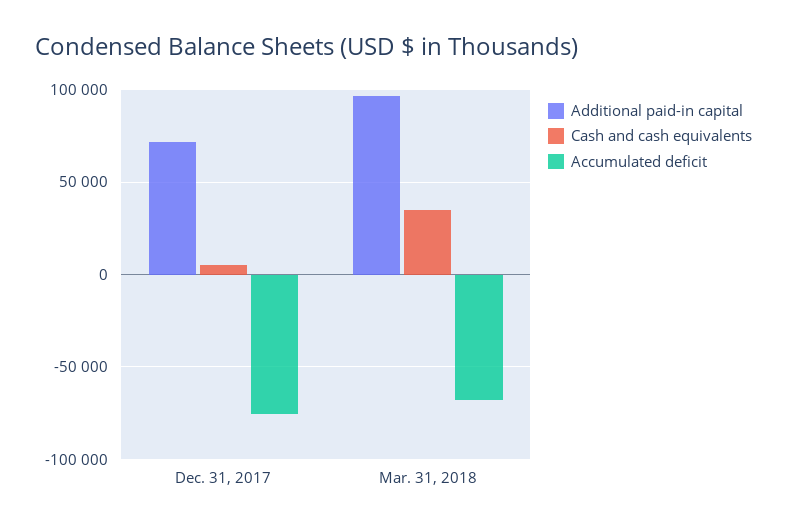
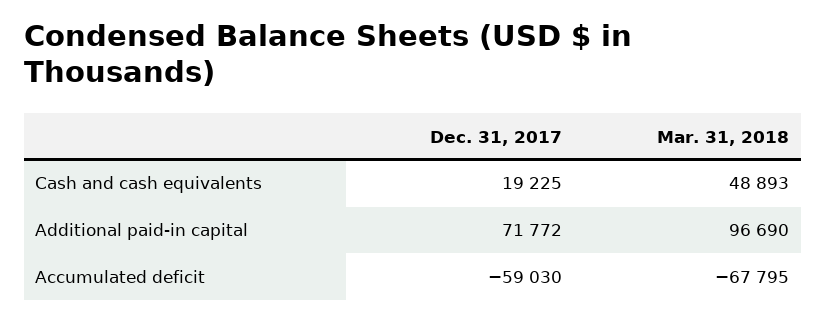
  {
    "Additional paid-in capital": {
      "Dec. 31, 2017": 71772,
      "Mar. 31, 2018": 96690
    },
    "Cash and cash equivalents": {
-     "Dec. 31, 2017": 5000,
+     "Dec. 31, 2017": 19225,
-     "Mar. 31, 2018": 35000
+     "Mar. 31, 2018": 48893
    },
    "Accumulated deficit": {
-     "Dec. 31, 2017": -75000,
+     "Dec. 31, 2017": -59030,
      "Mar. 31, 2018": -67795
    }
  }

